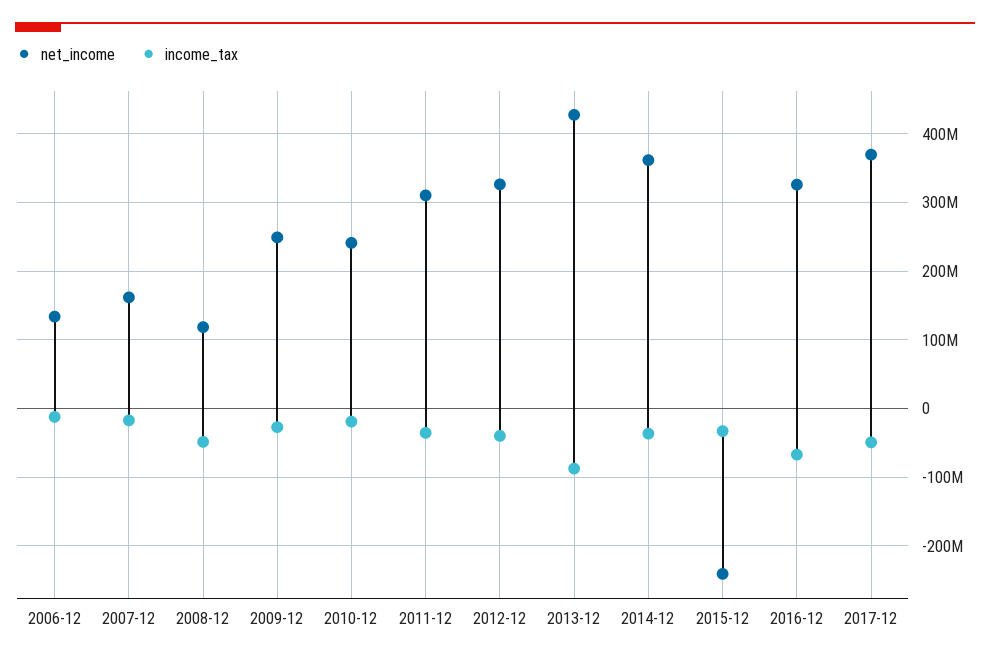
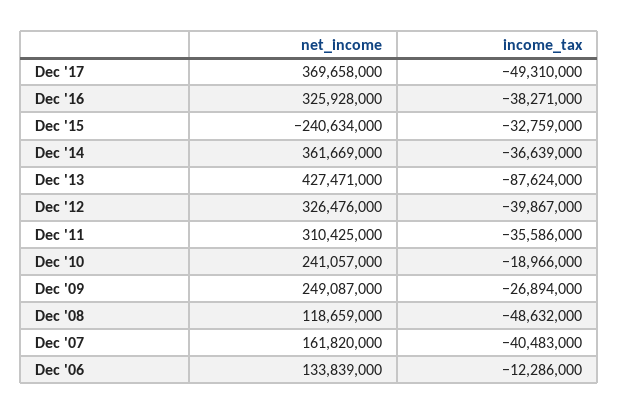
  {
    "net_income": {
      "2006-12": 133839000,
      "2007-12": 161820000,
      "2008-12": 118659000,
      "2009-12": 249087000,
      "2010-12": 241057000,
      "2011-12": 310425000,
      "2012-12": 326476000,
      "2013-12": 427471000,
      "2014-12": 361669000,
      "2015-12": -240634000,
      "2016-12": 325928000,
      "2017-12": 369658000
    },
    "income_tax": {
      "2006-12": -12286000,
-     "2007-12": -20000000,
+     "2007-12": -40483000,
      "2008-12": -48632000,
      "2009-12": -26894000,
      "2010-12": -18966000,
      "2011-12": -35586000,
      "2012-12": -39867000,
      "2013-12": -87624000,
      "2014-12": -36639000,
      "2015-12": -32759000,
-     "2016-12": -70000000,
+     "2016-12": -38271000,
      "2017-12": -49310000
    }
  }

